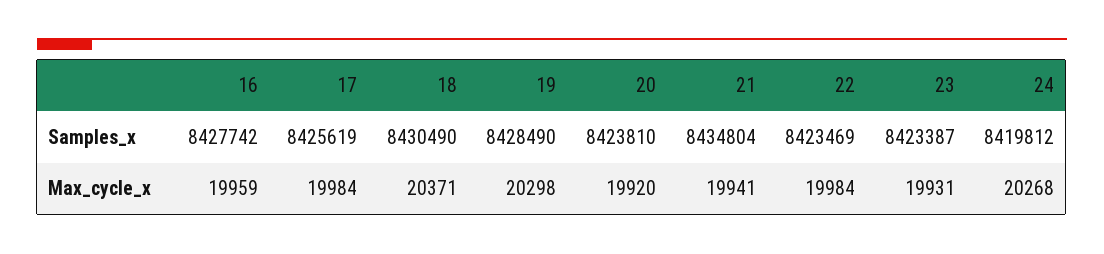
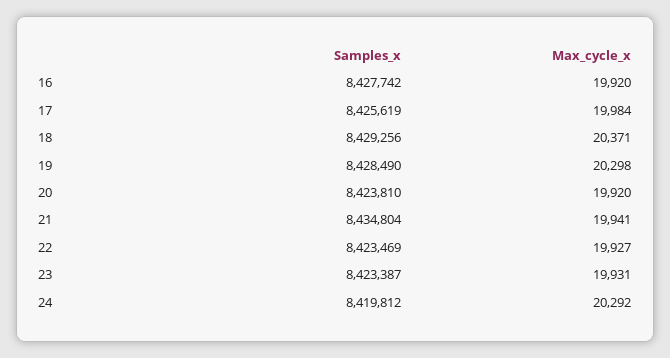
  {
    "16": {
      "Samples_x": 8427742,
-     "Max_cycle_x": 19959
+     "Max_cycle_x": 19920
    },
    "17": {
      "Samples_x": 8425619,
      "Max_cycle_x": 19984
    },
    "18": {
-     "Samples_x": 8430490,
+     "Samples_x": 8429256,
      "Max_cycle_x": 20371
    },
    "19": {
      "Samples_x": 8428490,
      "Max_cycle_x": 20298
    },
    "20": {
      "Samples_x": 8423810,
      "Max_cycle_x": 19920
    },
    "21": {
      "Samples_x": 8434804,
      "Max_cycle_x": 19941
    },
    "22": {
      "Samples_x": 8423469,
-     "Max_cycle_x": 19984
+     "Max_cycle_x": 19927
    },
    "23": {
      "Samples_x": 8423387,
      "Max_cycle_x": 19931
    },
    "24": {
      "Samples_x": 8419812,
-     "Max_cycle_x": 20268
+     "Max_cycle_x": 20292
    }
  }

